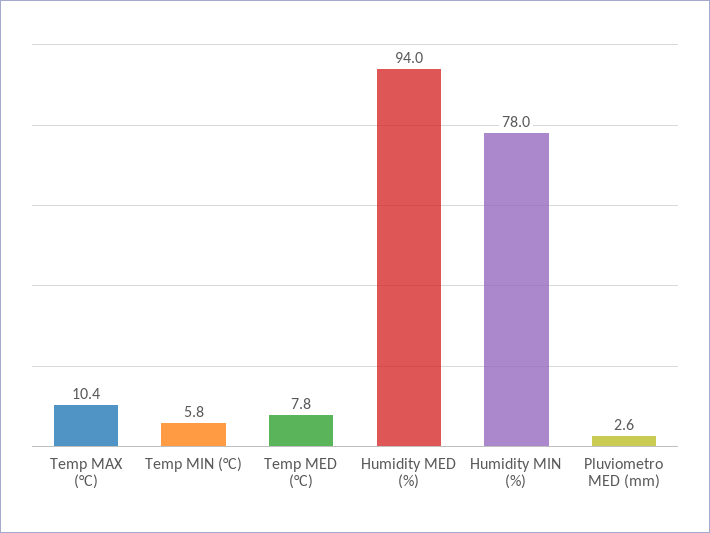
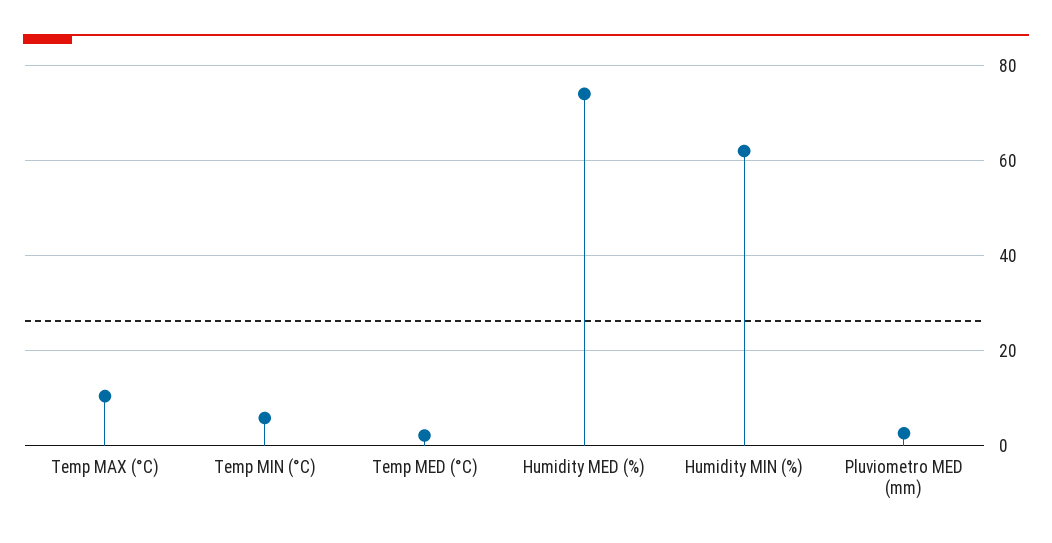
  {
    "Temp MAX (°C)": 10.4,
    "Temp MIN (°C)": 5.8,
-   "Temp MED (°C)": 7.8,
+   "Temp MED (°C)": 2,
-   "Humidity MED (%)": 94,
+   "Humidity MED (%)": 74,
-   "Humidity MIN (%)": 78,
+   "Humidity MIN (%)": 62,
    "Pluviometro MED (mm)": 2.6
  }

